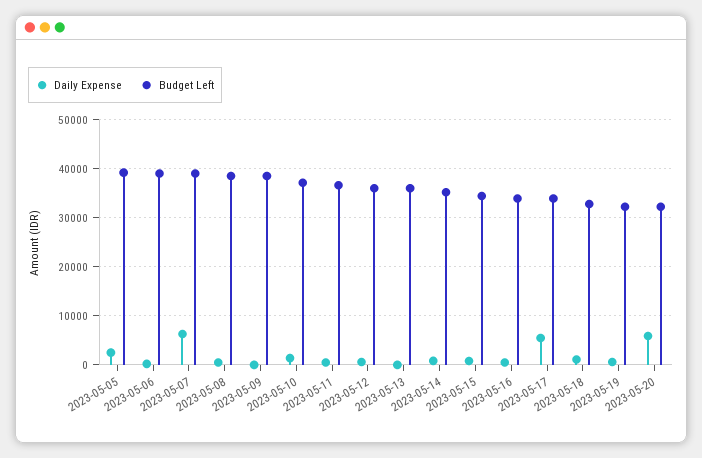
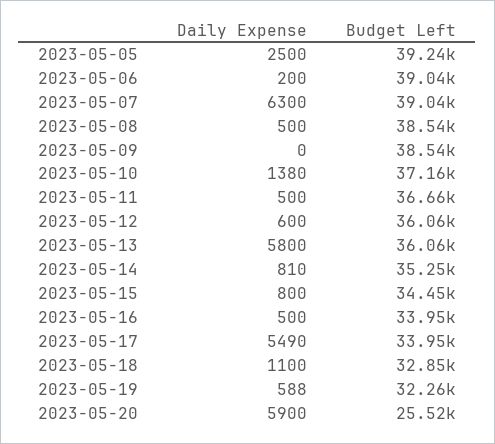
  {
    "Daily Expense": {
      "2023-05-05": 2500,
      "2023-05-06": 200,
      "2023-05-07": 6300,
      "2023-05-08": 500,
      "2023-05-09": 0,
      "2023-05-10": 1380,
      "2023-05-11": 500,
      "2023-05-12": 600,
-     "2023-05-13": 0,
+     "2023-05-13": 5800,
      "2023-05-14": 810,
      "2023-05-15": 800,
      "2023-05-16": 500,
      "2023-05-17": 5490,
      "2023-05-18": 1100,
      "2023-05-19": 588,
      "2023-05-20": 5900
    },
    "Budget Left": {
      "2023-05-05": 39240,
      "2023-05-06": 39040,
      "2023-05-07": 39040,
      "2023-05-08": 38540,
      "2023-05-09": 38540,
      "2023-05-10": 37160,
      "2023-05-11": 36660,
      "2023-05-12": 36060,
      "2023-05-13": 36060,
      "2023-05-14": 35250,
      "2023-05-15": 34450,
      "2023-05-16": 33950,
      "2023-05-17": 33950,
      "2023-05-18": 32850,
      "2023-05-19": 32260,
-     "2023-05-20": 32000
+     "2023-05-20": 25520
    }
  }

